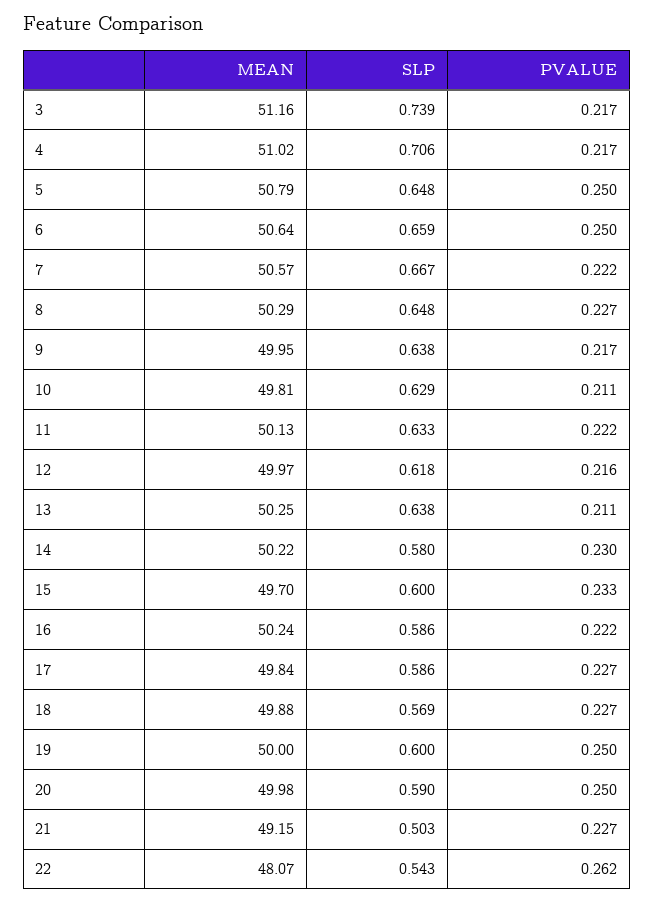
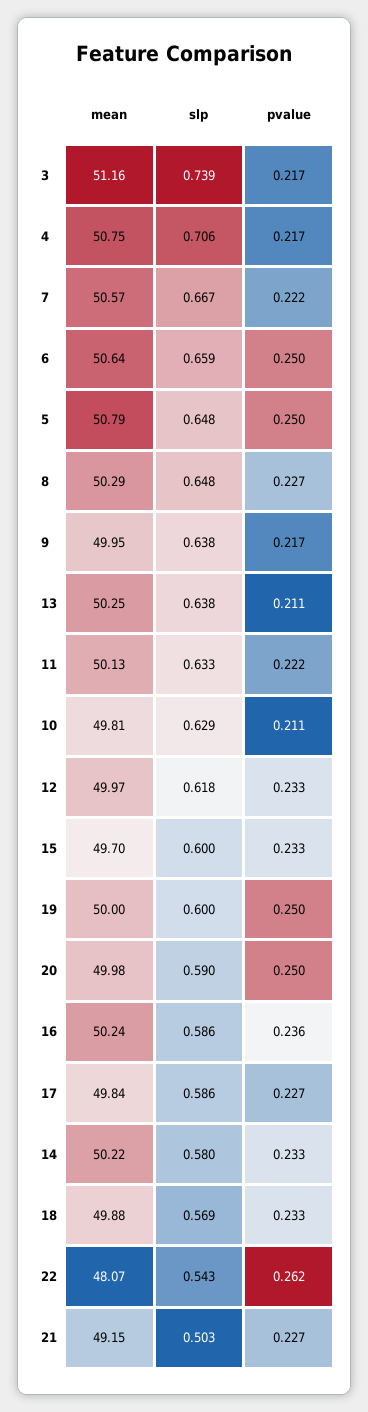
  {
    "MEAN": {
      "3": 51.16,
-     "4": 51.02,
+     "4": 50.75,
      "5": 50.79,
      "6": 50.64,
      "7": 50.57,
      "8": 50.29,
      "9": 49.95,
      "10": 49.81,
      "11": 50.13,
      "12": 49.97,
      "13": 50.25,
      "14": 50.22,
      "15": 49.7,
      "16": 50.24,
      "17": 49.84,
      "18": 49.88,
      "19": 50,
      "20": 49.98,
      "21": 49.15,
      "22": 48.07
    },
    "SLP": {
      "3": 0.739,
      "4": 0.706,
      "5": 0.648,
      "6": 0.659,
      "7": 0.667,
      "8": 0.648,
      "9": 0.638,
      "10": 0.629,
      "11": 0.633,
      "12": 0.618,
      "13": 0.638,
      "14": 0.58,
      "15": 0.6,
      "16": 0.586,
      "17": 0.586,
      "18": 0.569,
      "19": 0.6,
      "20": 0.59,
      "21": 0.503,
      "22": 0.543
    },
    "PVALUE": {
      "3": 0.217,
      "4": 0.217,
      "5": 0.25,
      "6": 0.25,
      "7": 0.222,
      "8": 0.227,
      "9": 0.217,
      "10": 0.211,
      "11": 0.222,
-     "12": 0.216,
+     "12": 0.233,
      "13": 0.211,
-     "14": 0.23,
+     "14": 0.233,
      "15": 0.233,
-     "16": 0.222,
+     "16": 0.236,
      "17": 0.227,
-     "18": 0.227,
+     "18": 0.233,
      "19": 0.25,
      "20": 0.25,
      "21": 0.227,
      "22": 0.262
    }
  }

